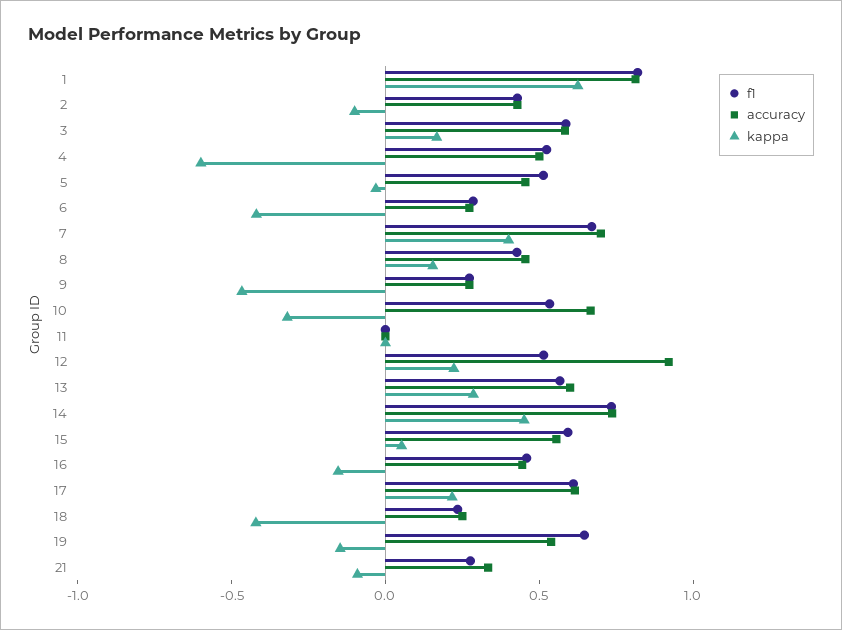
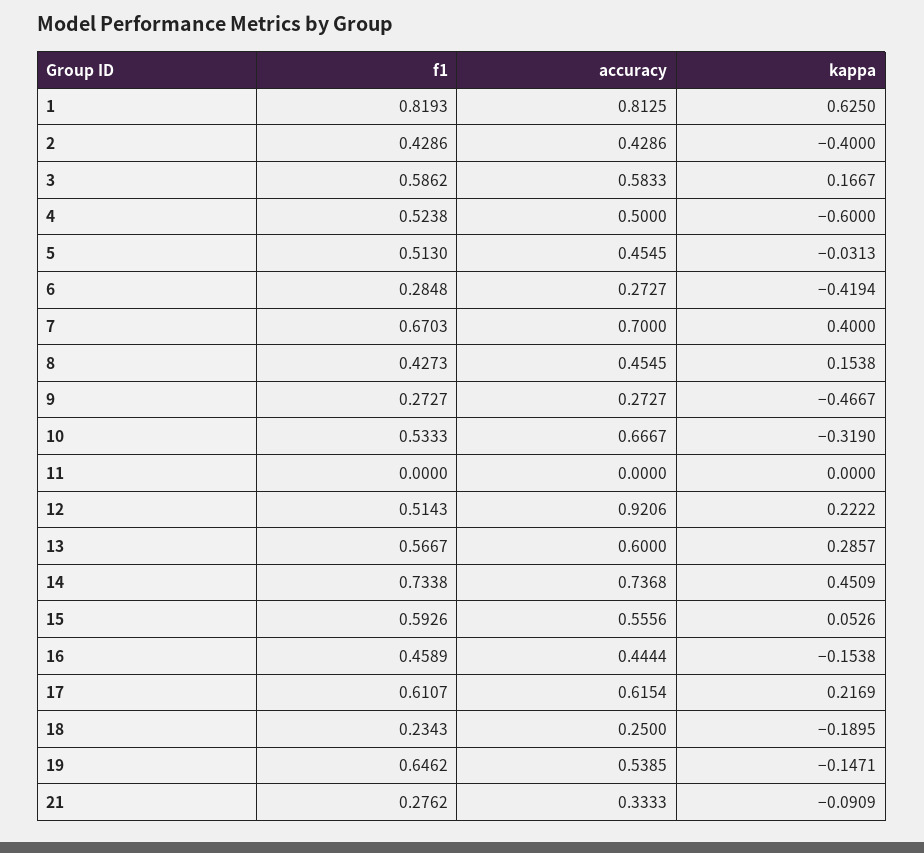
  {
    "f1": {
      "1": 0.8193,
      "2": 0.4286,
      "3": 0.5862,
      "4": 0.5238,
      "5": 0.513,
      "6": 0.2848,
      "7": 0.6703,
      "8": 0.4273,
      "9": 0.2727,
      "10": 0.5333,
      "11": 0,
      "12": 0.5143,
      "13": 0.5667,
      "14": 0.7338,
      "15": 0.5926,
      "16": 0.4589,
      "17": 0.6107,
      "18": 0.2343,
      "19": 0.6462,
      "21": 0.2762
    },
    "accuracy": {
      "1": 0.8125,
      "2": 0.4286,
      "3": 0.5833,
      "4": 0.5,
      "5": 0.4545,
      "6": 0.2727,
      "7": 0.7,
      "8": 0.4545,
      "9": 0.2727,
      "10": 0.6667,
      "11": 0,
      "12": 0.9206,
      "13": 0.6,
      "14": 0.7368,
      "15": 0.5556,
      "16": 0.4444,
      "17": 0.6154,
      "18": 0.25,
      "19": 0.5385,
      "21": 0.3333
    },
    "kappa": {
      "1": 0.625,
-     "2": -0.1,
+     "2": -0.4,
      "3": 0.1667,
      "4": -0.6,
      "5": -0.0313,
      "6": -0.4194,
      "7": 0.4,
      "8": 0.1538,
      "9": -0.4667,
      "10": -0.319,
      "11": 0,
      "12": 0.2222,
      "13": 0.2857,
      "14": 0.4509,
      "15": 0.0526,
      "16": -0.1538,
      "17": 0.2169,
-     "18": -0.4,
+     "18": -0.1895,
      "19": -0.1471,
      "21": -0.0909
    }
  }

